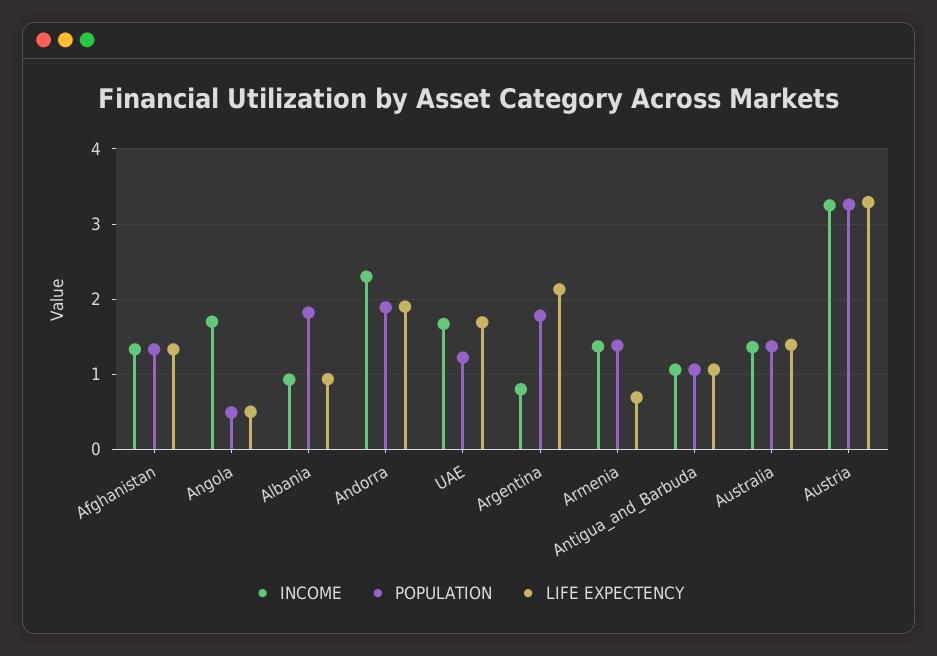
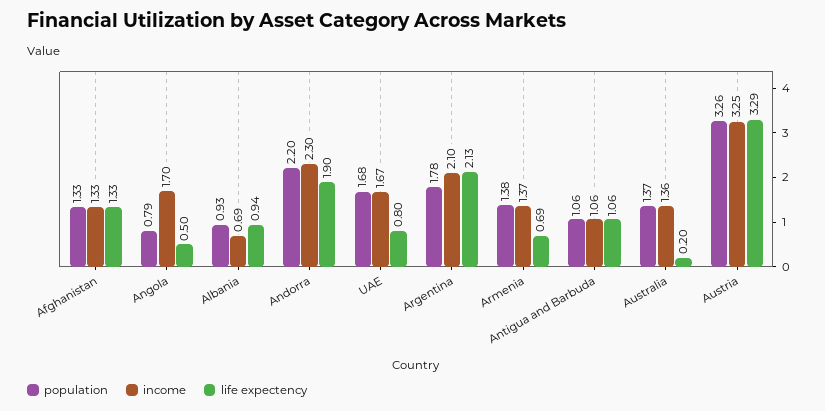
  {
    "INCOME": {
      "Afghanistan": 1.33,
      "Angola": 1.7,
-     "Albania": 0.9,
+     "Albania": 0.69,
      "Andorra": 2.3,
      "UAE": 1.67,
-     "Argentina": 0.8,
+     "Argentina": 2.1,
      "Armenia": 1.37,
      "Antigua_and_Barbuda": 1.06,
      "Australia": 1.36,
      "Austria": 3.25
    },
    "POPULATION": {
      "Afghanistan": 1.33,
-     "Angola": 0.5,
+     "Angola": 0.79,
-     "Albania": 1.8,
+     "Albania": 0.93,
-     "Andorra": 1.9,
+     "Andorra": 2.2,
-     "UAE": 1.2,
+     "UAE": 1.68,
      "Argentina": 1.78,
      "Armenia": 1.38,
      "Antigua_and_Barbuda": 1.06,
      "Australia": 1.37,
      "Austria": 3.26
    },
    "LIFE EXPECTENCY": {
      "Afghanistan": 1.33,
      "Angola": 0.5,
      "Albania": 0.94,
      "Andorra": 1.9,
-     "UAE": 1.7,
+     "UAE": 0.8,
      "Argentina": 2.13,
      "Armenia": 0.69,
      "Antigua_and_Barbuda": 1.06,
-     "Australia": 1.4,
+     "Australia": 0.2,
      "Austria": 3.29
    }
  }

